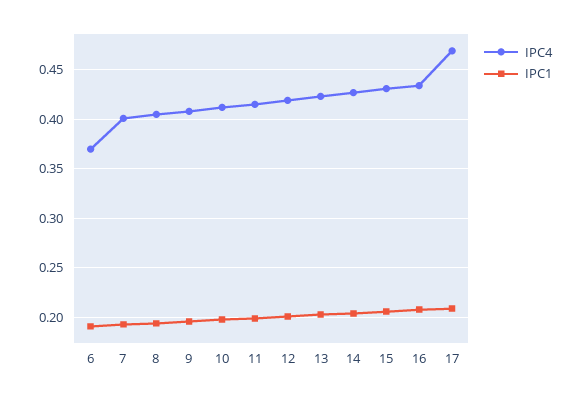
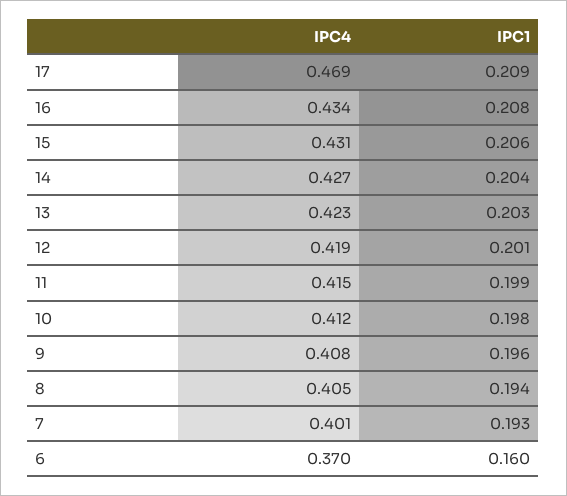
  {
    "IPC4": {
      "6": 0.37,
      "7": 0.401,
      "8": 0.405,
      "9": 0.408,
      "10": 0.412,
      "11": 0.415,
      "12": 0.419,
      "13": 0.423,
      "14": 0.427,
      "15": 0.431,
      "16": 0.434,
      "17": 0.469
    },
    "IPC1": {
-     "6": 0.19,
+     "6": 0.16,
      "7": 0.193,
      "8": 0.194,
      "9": 0.196,
      "10": 0.198,
      "11": 0.199,
      "12": 0.201,
      "13": 0.203,
      "14": 0.204,
      "15": 0.206,
      "16": 0.208,
      "17": 0.209
    }
  }

